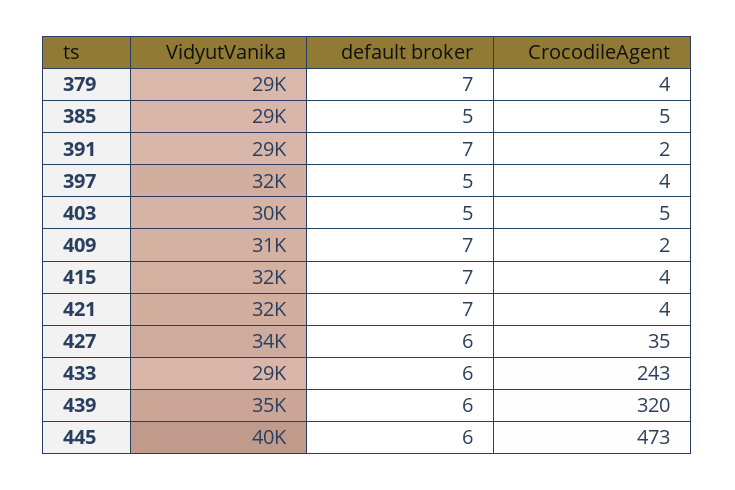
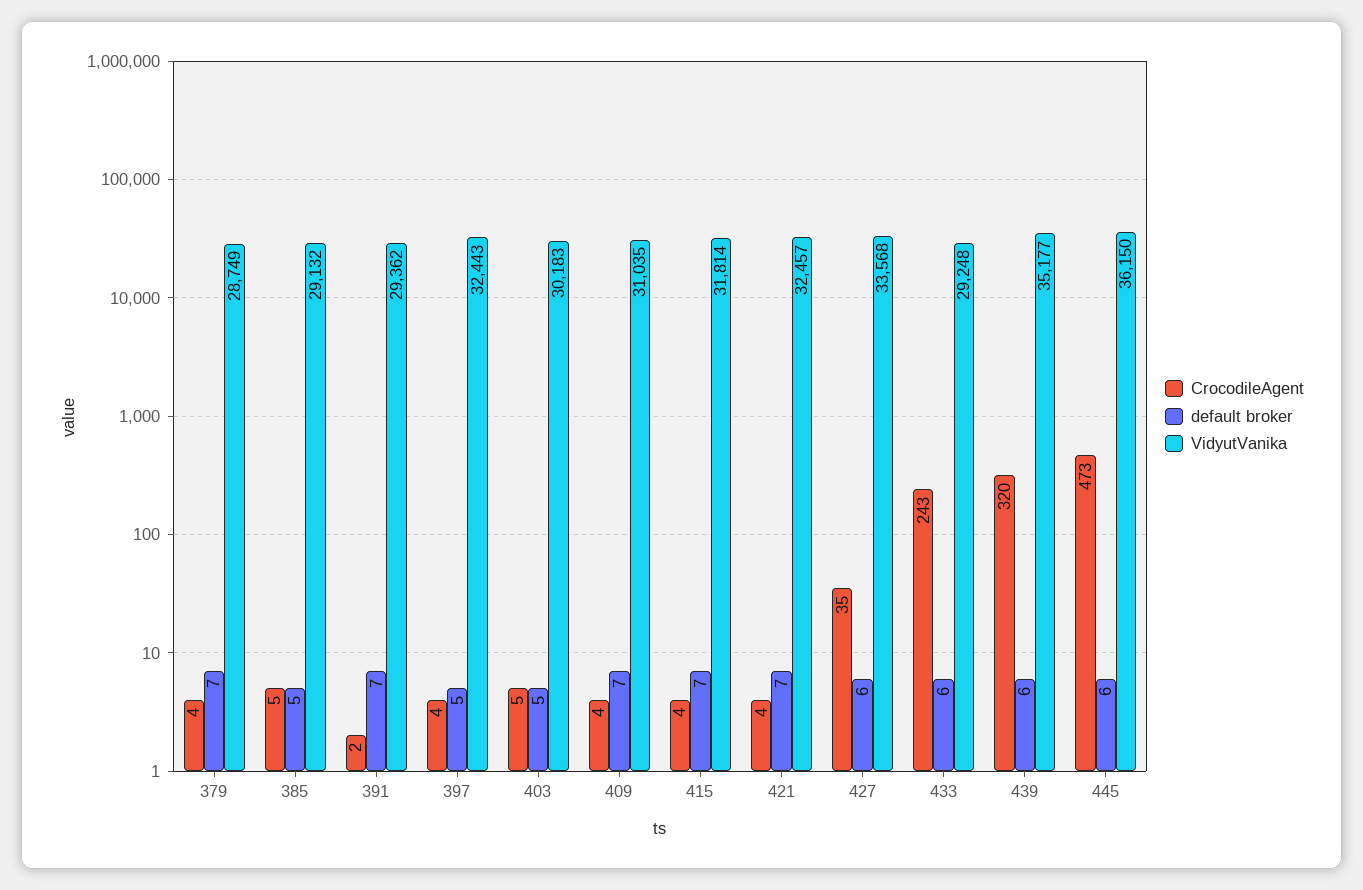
  {
    "VidyutVanika": {
      "379": 28749,
      "385": 29132,
      "391": 29362,
      "397": 32443,
      "403": 30183,
      "409": 31035,
      "415": 31814,
      "421": 32457,
      "427": 33568,
      "433": 29248,
      "439": 35177,
-     "445": 40000
+     "445": 36150
    },
    "default broker": {
      "379": 7,
      "385": 5,
      "391": 7,
      "397": 5,
      "403": 5,
      "409": 7,
      "415": 7,
      "421": 7,
      "427": 6,
      "433": 6,
      "439": 6,
      "445": 6
    },
    "CrocodileAgent": {
      "379": 4,
      "385": 5,
      "391": 2,
      "397": 4,
      "403": 5,
-     "409": 2,
+     "409": 4,
      "415": 4,
      "421": 4,
      "427": 35,
      "433": 243,
      "439": 320,
      "445": 473
    }
  }

